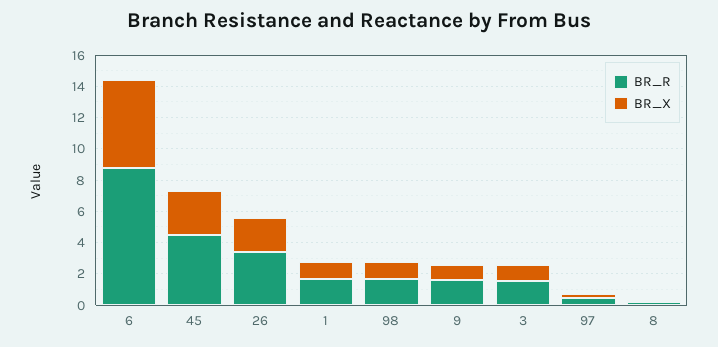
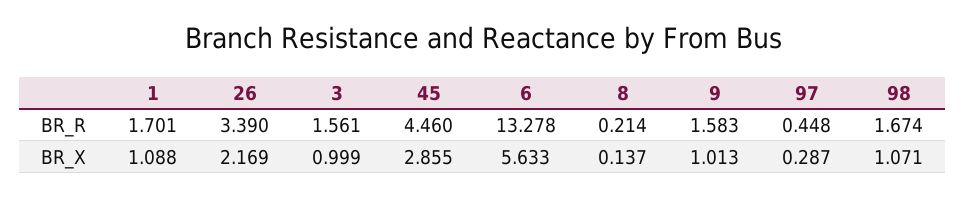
  {
    "BR_R": {
-     "6": 9,
+     "6": 13.278,
      "45": 4.46,
      "26": 3.39,
      "1": 1.701,
      "98": 1.674,
      "9": 1.583,
      "3": 1.561,
      "97": 0.448,
      "8": 0.214
    },
    "BR_X": {
      "6": 5.633,
      "45": 2.855,
      "26": 2.169,
      "1": 1.088,
      "98": 1.071,
      "9": 1.013,
      "3": 0.999,
      "97": 0.287,
      "8": 0.137
    }
  }

